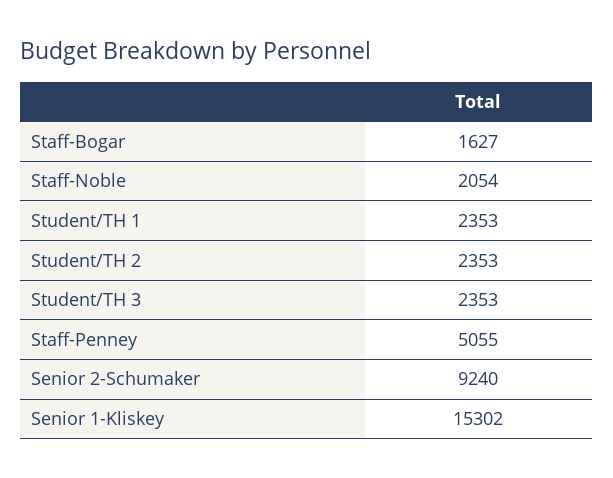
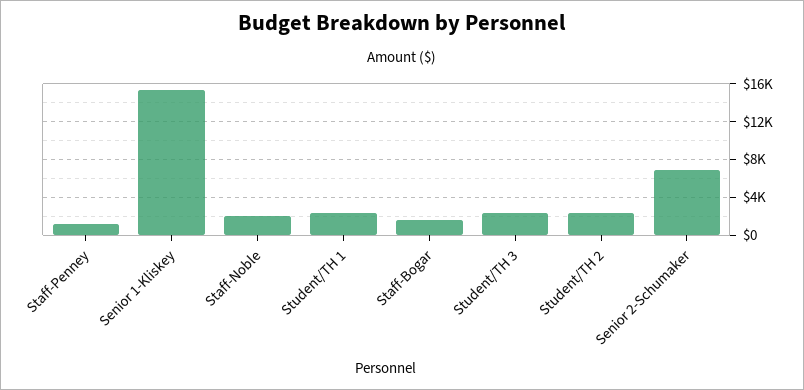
  {
    "Staff-Bogar": 1627,
    "Staff-Noble": 2054,
    "Student/TH 1": 2353,
    "Student/TH 2": 2353,
    "Student/TH 3": 2353,
-   "Staff-Penney": 5055,
+   "Staff-Penney": 1000,
-   "Senior 2-Schumaker": 9240,
+   "Senior 2-Schumaker": 7000,
    "Senior 1-Kliskey": 15302
  }

